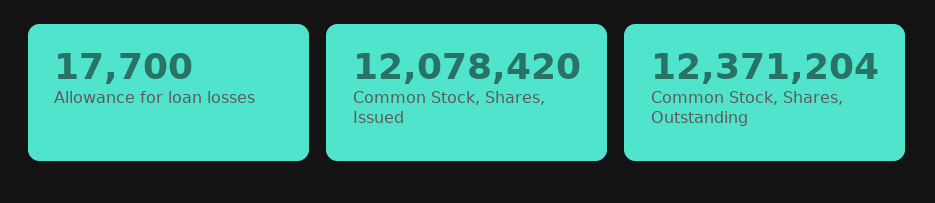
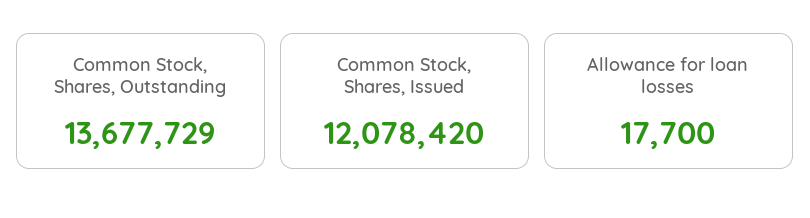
  {
    "Allowance for loan losses": 17700,
    "Common Stock, Shares, Issued": 12078420,
-   "Common Stock, Shares, Outstanding": 12371204
+   "Common Stock, Shares, Outstanding": 13677729
  }

